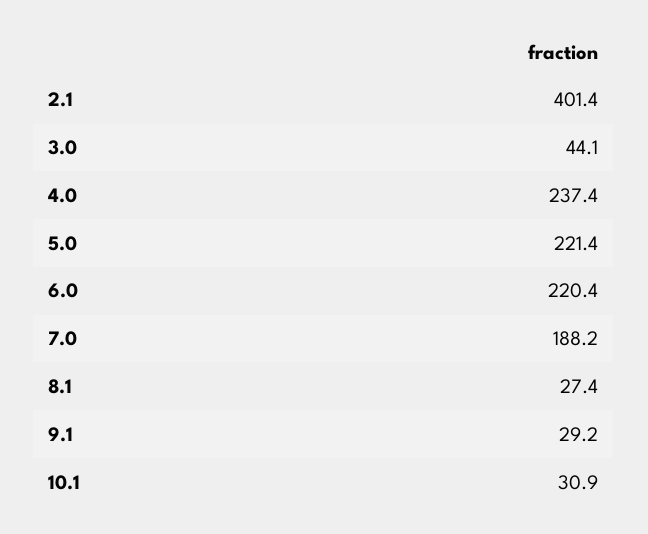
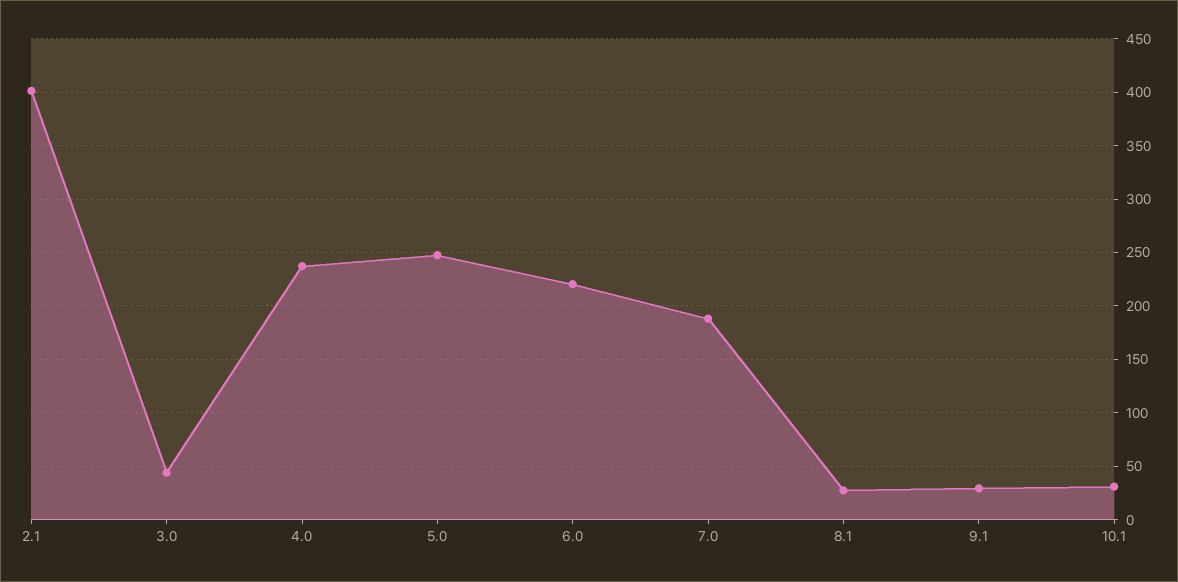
  {
    "2.1": 401.4,
    "3.0": 44.1,
    "4.0": 237.4,
-   "5.0": 221.4,
+   "5.0": 250,
    "6.0": 220.4,
    "7.0": 188.2,
    "8.1": 27.4,
    "9.1": 29.2,
    "10.1": 30.9
  }

